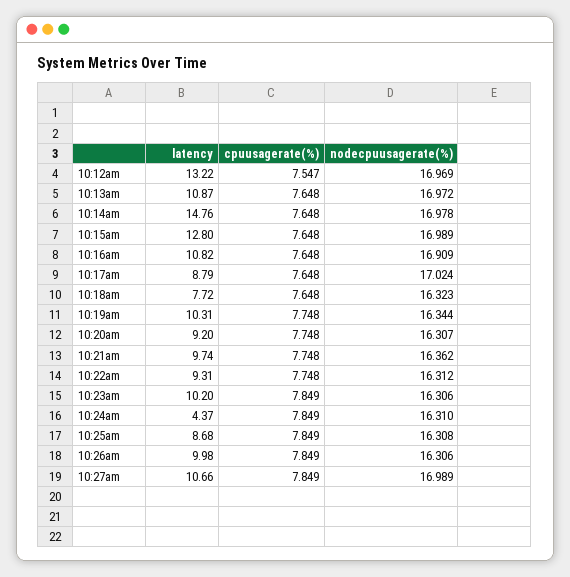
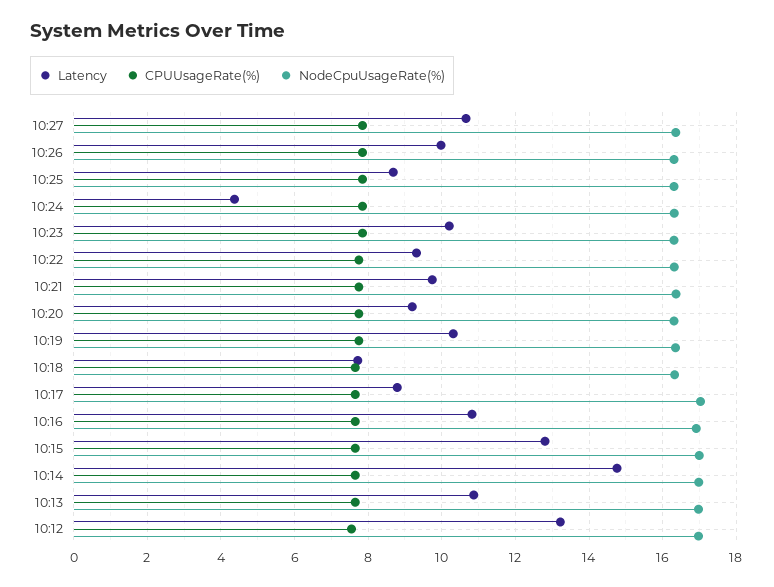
  {
    "latency": {
      "10:12am": 13.22,
      "10:13am": 10.87,
      "10:14am": 14.76,
      "10:15am": 12.8,
      "10:16am": 10.82,
      "10:17am": 8.79,
      "10:18am": 7.72,
      "10:19am": 10.31,
      "10:20am": 9.2,
      "10:21am": 9.74,
      "10:22am": 9.31,
      "10:23am": 10.2,
      "10:24am": 4.37,
      "10:25am": 8.68,
      "10:26am": 9.98,
      "10:27am": 10.66
    },
    "cpuusagerate(%)": {
      "10:12am": 7.547,
      "10:13am": 7.648,
      "10:14am": 7.648,
      "10:15am": 7.648,
      "10:16am": 7.648,
      "10:17am": 7.648,
      "10:18am": 7.648,
      "10:19am": 7.748,
      "10:20am": 7.748,
      "10:21am": 7.748,
      "10:22am": 7.748,
      "10:23am": 7.849,
      "10:24am": 7.849,
      "10:25am": 7.849,
      "10:26am": 7.849,
      "10:27am": 7.849
    },
    "nodecpuusagerate(%)": {
      "10:12am": 16.969,
      "10:13am": 16.972,
      "10:14am": 16.978,
      "10:15am": 16.989,
      "10:16am": 16.909,
      "10:17am": 17.024,
      "10:18am": 16.323,
      "10:19am": 16.344,
      "10:20am": 16.307,
      "10:21am": 16.362,
      "10:22am": 16.312,
      "10:23am": 16.306,
      "10:24am": 16.31,
      "10:25am": 16.308,
      "10:26am": 16.306,
-     "10:27am": 16.989
+     "10:27am": 16.4
    }
  }

